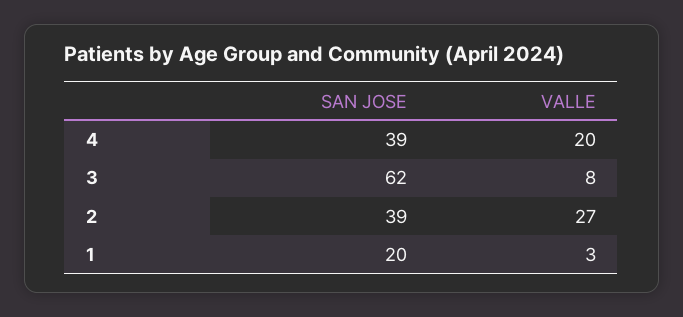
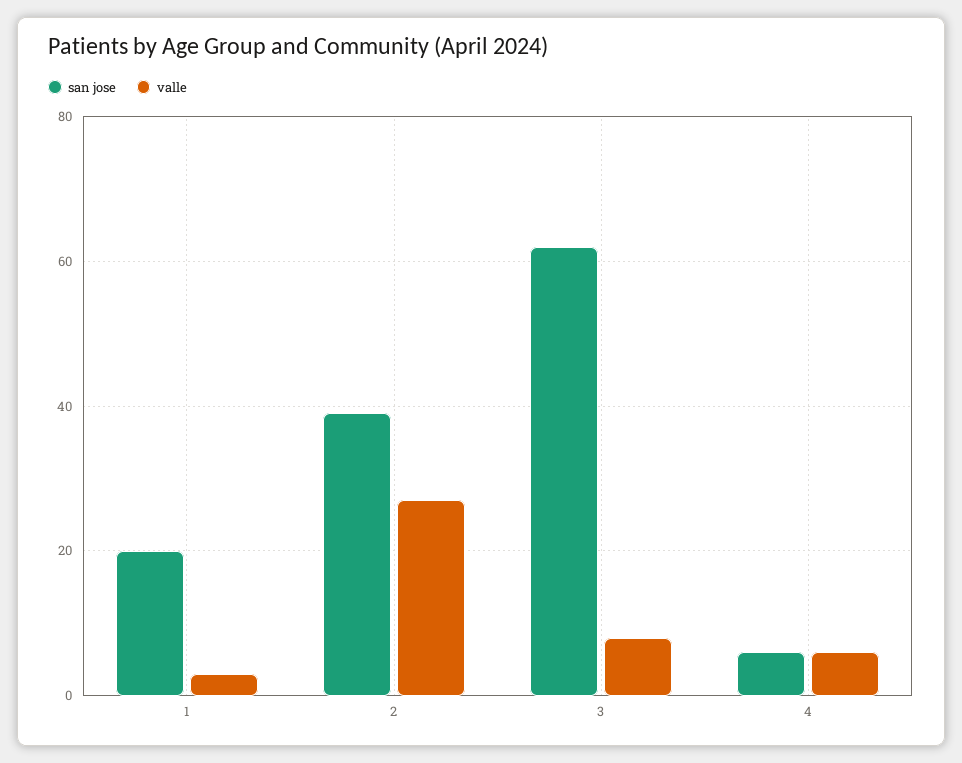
  {
    "SAN JOSE": {
-     "4": 39,
+     "4": 5,
      "3": 62,
      "2": 39,
      "1": 20
    },
    "VALLE": {
-     "4": 20,
+     "4": 5,
      "3": 8,
      "2": 27,
      "1": 3
    }
  }

